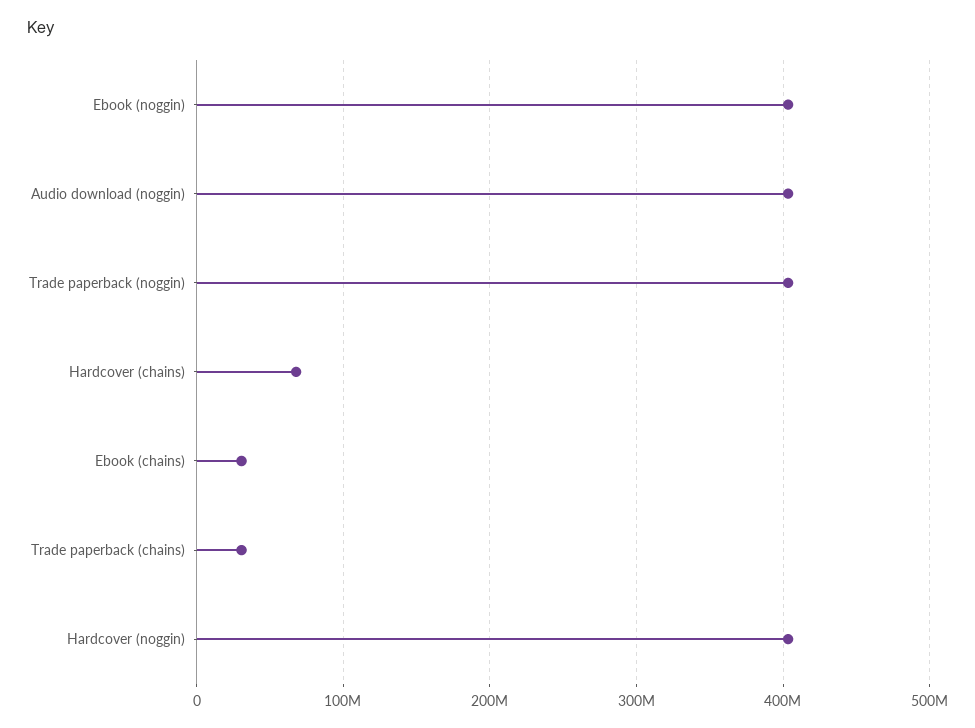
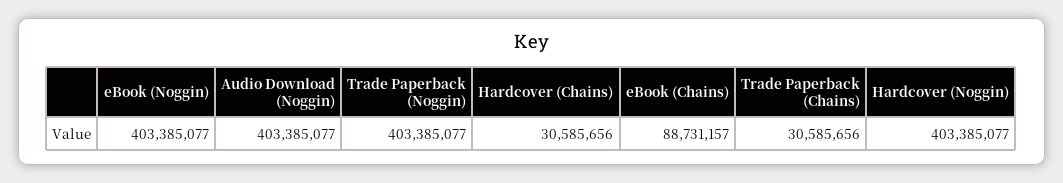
  {
    "Ebook (noggin)": 403385077,
    "Audio download (noggin)": 403385077,
    "Trade paperback (noggin)": 403385077,
-   "Hardcover (chains)": 70000000,
+   "Hardcover (chains)": 30585656,
-   "Ebook (chains)": 30000000,
+   "Ebook (chains)": 88731157,
    "Trade paperback (chains)": 30585656,
    "Hardcover (noggin)": 403385077
  }

